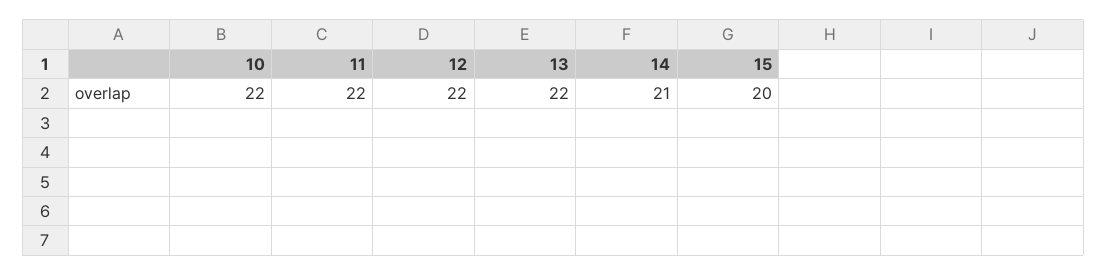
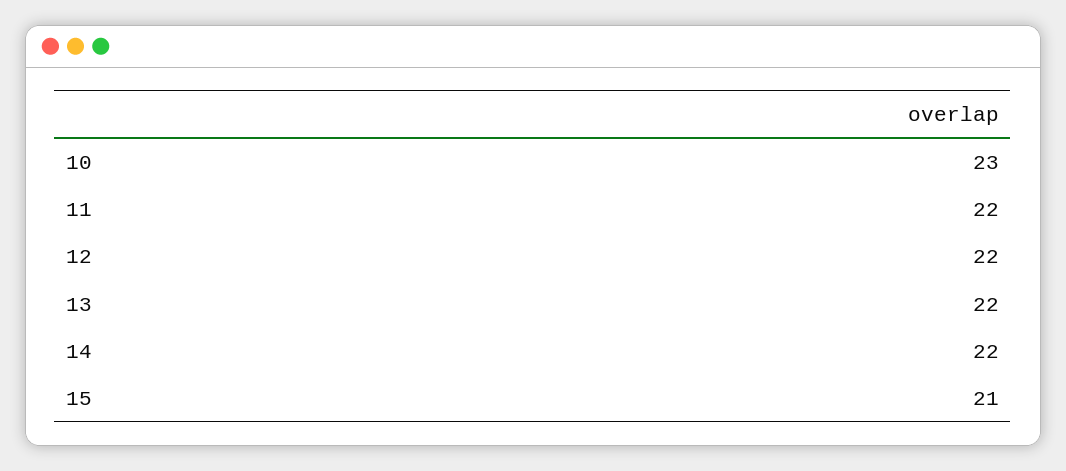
  {
-   "10": 22,
+   "10": 23,
    "11": 22,
    "12": 22,
    "13": 22,
-   "14": 21,
+   "14": 22,
-   "15": 20
+   "15": 21
  }

